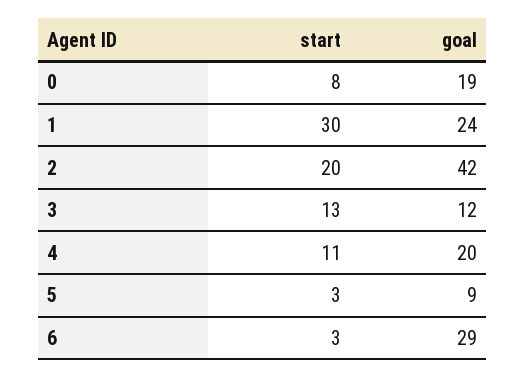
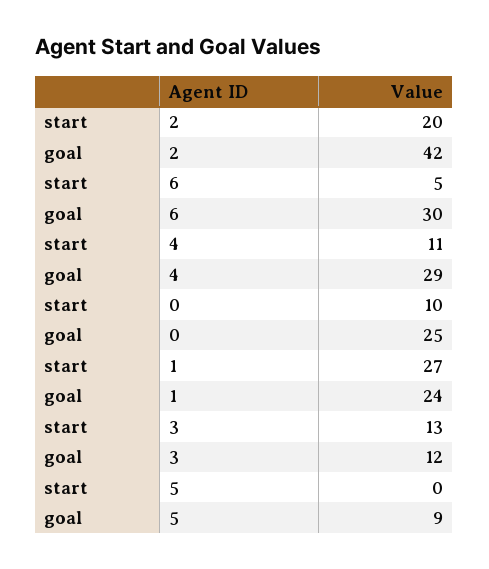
  {
    "start": {
-     "0": 8,
+     "0": 10,
-     "1": 30,
+     "1": 27,
      "2": 20,
      "3": 13,
      "4": 11,
-     "5": 3,
+     "5": 0,
-     "6": 3
+     "6": 5
    },
    "goal": {
-     "0": 19,
+     "0": 25,
      "1": 24,
      "2": 42,
      "3": 12,
-     "4": 20,
+     "4": 29,
      "5": 9,
-     "6": 29
+     "6": 30
    }
  }

